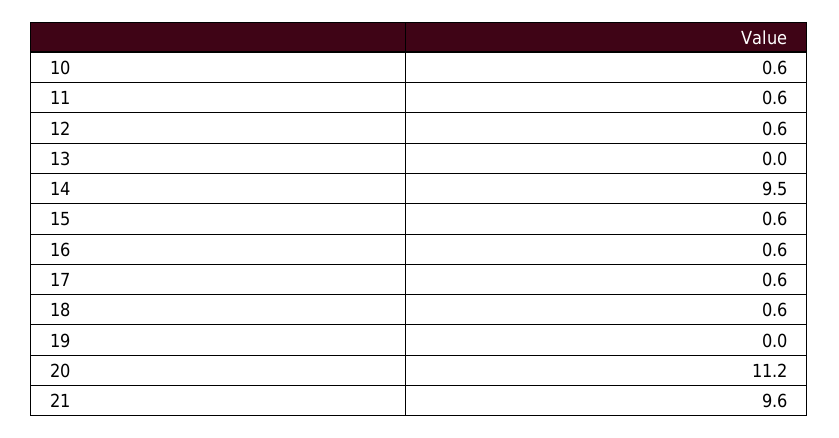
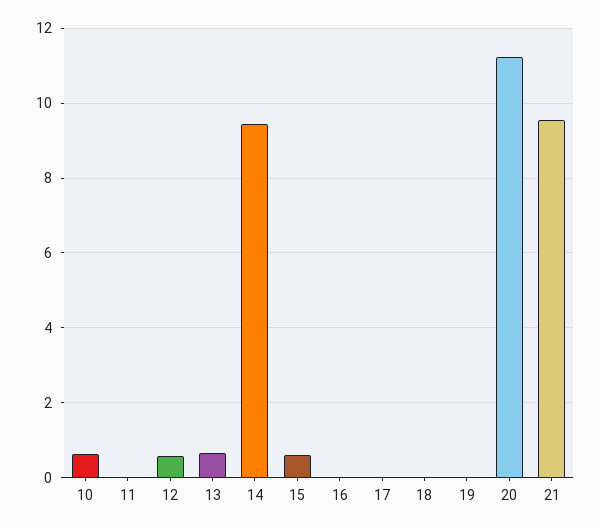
  {
    "10": 0.6,
-   "11": 0.6,
+   "11": 0,
    "12": 0.6,
-   "13": 0,
+   "13": 0.6,
    "14": 9.5,
    "15": 0.6,
-   "16": 0.6,
+   "16": 0,
-   "17": 0.6,
+   "17": 0,
-   "18": 0.6,
+   "18": 0,
    "19": 0,
    "20": 11.2,
    "21": 9.6
  }

